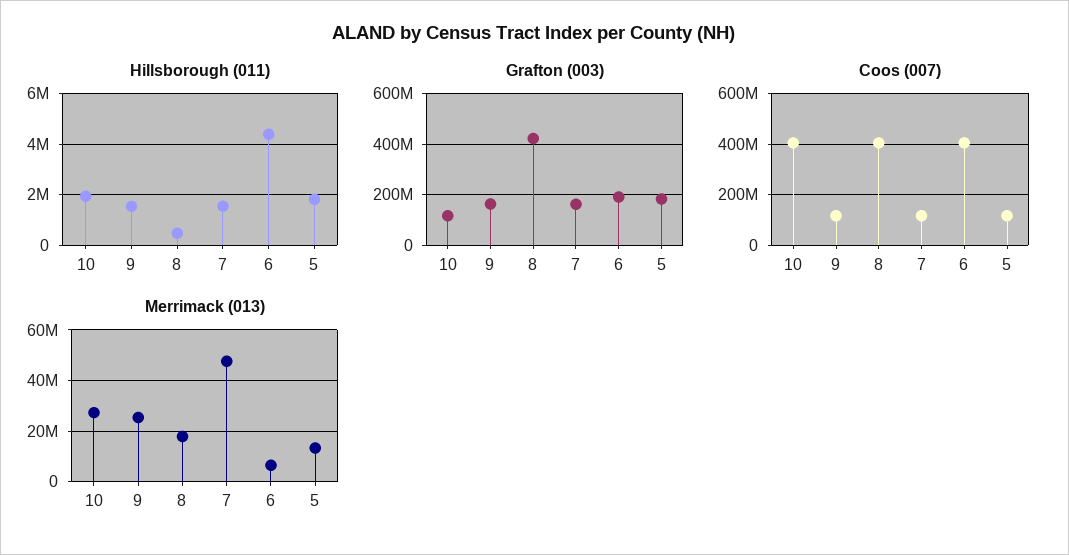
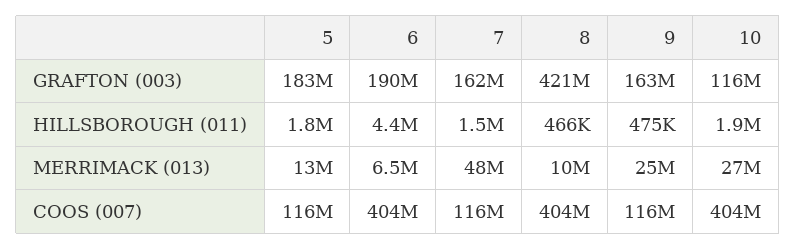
  {
    "Hillsborough (011)": {
      "10": 1900000,
-     "9": 1500000,
+     "9": 475000,
      "8": 466000,
      "7": 1500000,
      "6": 4400000,
      "5": 1800000
    },
    "Grafton (003)": {
      "10": 116000000,
      "9": 163000000,
      "8": 421000000,
      "7": 162000000,
      "6": 190000000,
      "5": 183000000
    },
    "Coos (007)": {
      "10": 404000000,
      "9": 116000000,
      "8": 404000000,
      "7": 116000000,
      "6": 404000000,
      "5": 116000000
    },
    "Merrimack (013)": {
      "10": 27000000,
      "9": 25000000,
-     "8": 17500000,
+     "8": 10000000,
      "7": 48000000,
      "6": 6500000,
      "5": 13000000
    }
  }

